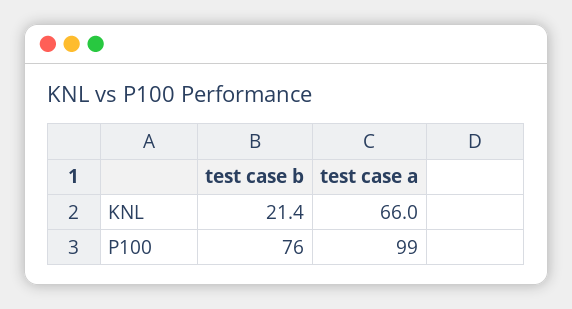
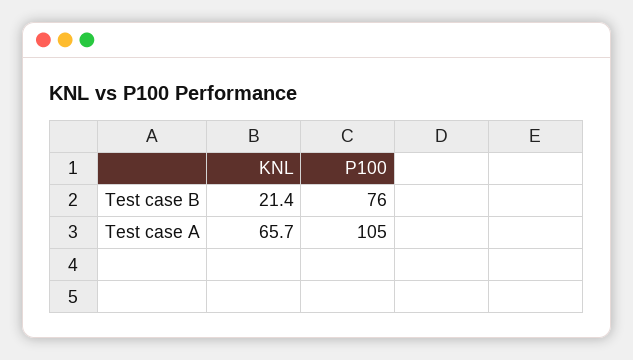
  {
    "test case b": {
      "KNL": 21.4,
      "P100": 76
    },
    "test case a": {
-     "KNL": 66,
+     "KNL": 65.7,
-     "P100": 99
+     "P100": 105
    }
  }

